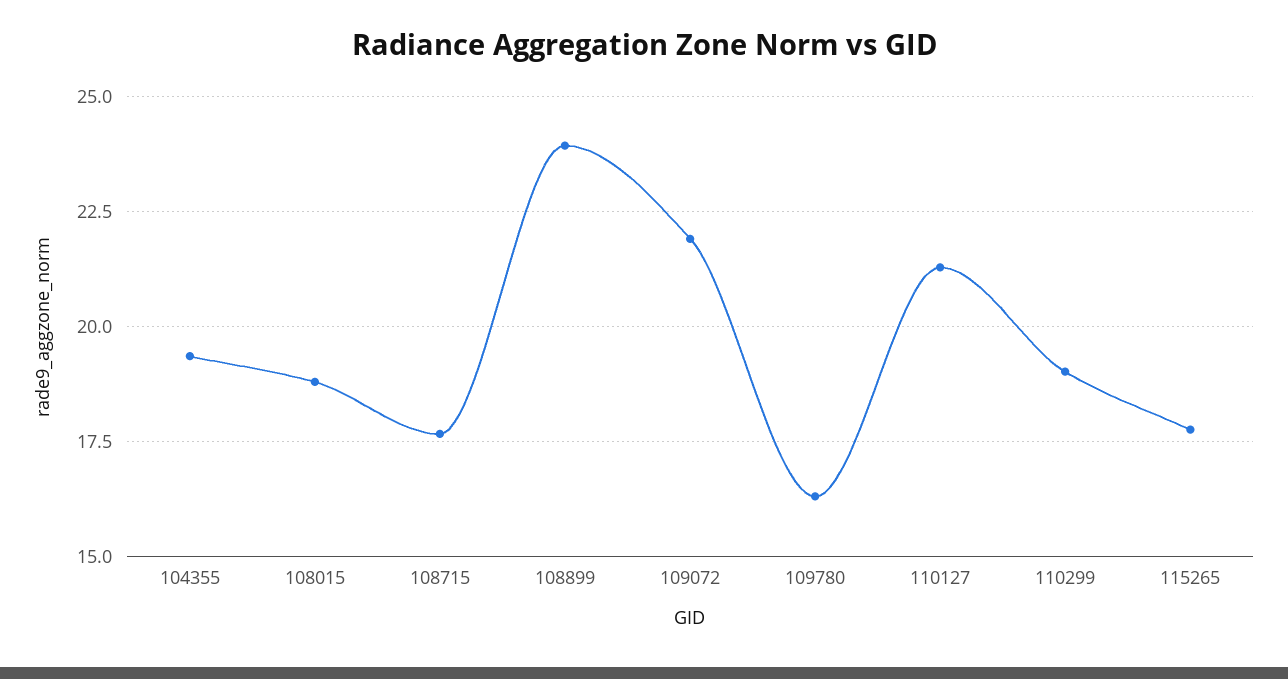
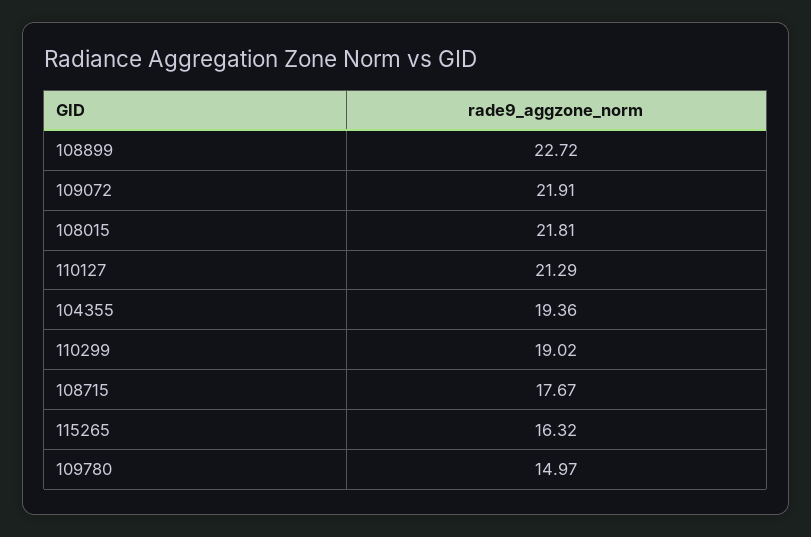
  {
    "104355": 19.36,
-   "108015": 18.75,
+   "108015": 21.81,
    "108715": 17.67,
-   "108899": 24,
+   "108899": 22.72,
    "109072": 21.91,
-   "109780": 16.25,
+   "109780": 14.97,
    "110127": 21.29,
    "110299": 19.02,
-   "115265": 17.75
+   "115265": 16.32
  }

